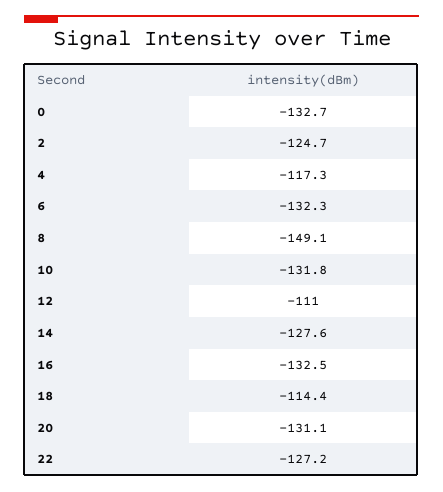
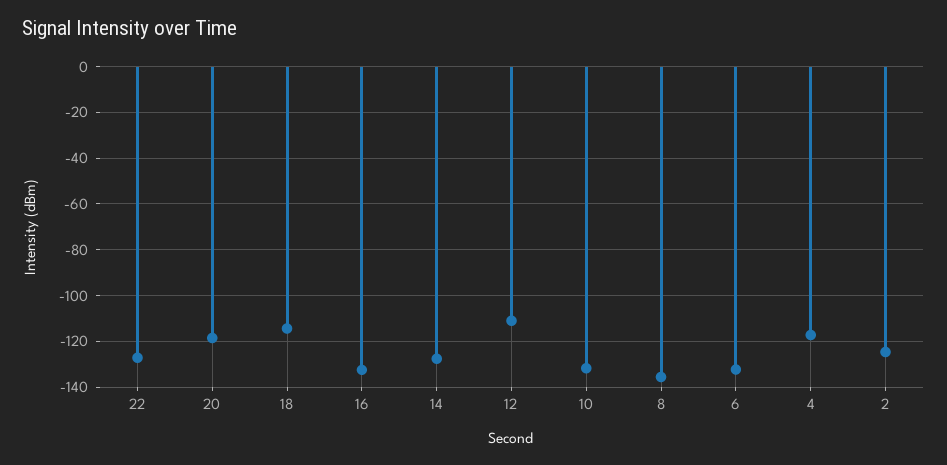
  {
-   "0": -132.7,
    "2": -124.7,
    "4": -117.3,
    "6": -132.3,
-   "8": -149.1,
+   "8": -135,
    "10": -131.8,
    "12": -111,
    "14": -127.6,
    "16": -132.5,
    "18": -114.4,
-   "20": -131.1,
+   "20": -120,
    "22": -127.2
  }

